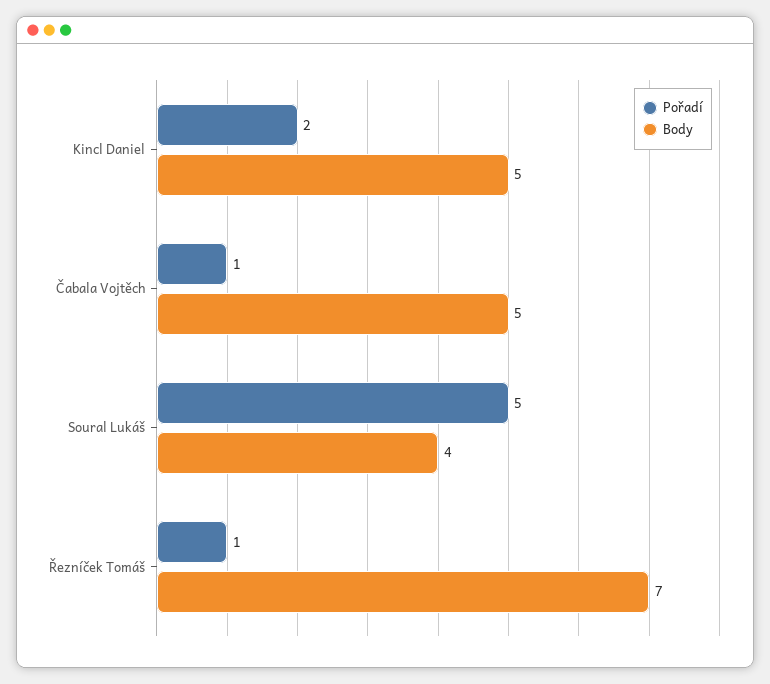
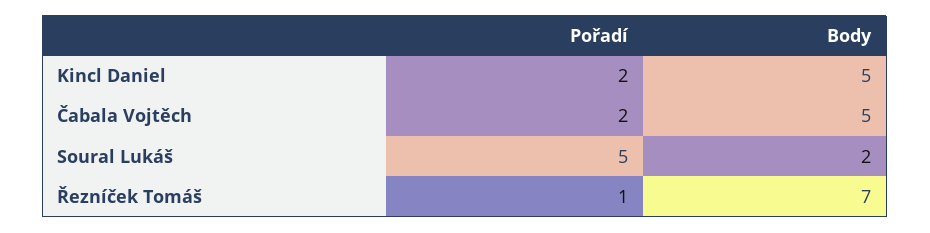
  {
    "Pořadí": {
      "Kincl Daniel": 2,
-     "Čabala Vojtěch": 1,
+     "Čabala Vojtěch": 2,
      "Soural Lukáš": 5,
      "Řezníček Tomáš": 1
    },
    "Body": {
      "Kincl Daniel": 5,
      "Čabala Vojtěch": 5,
-     "Soural Lukáš": 4,
+     "Soural Lukáš": 2,
      "Řezníček Tomáš": 7
    }
  }

